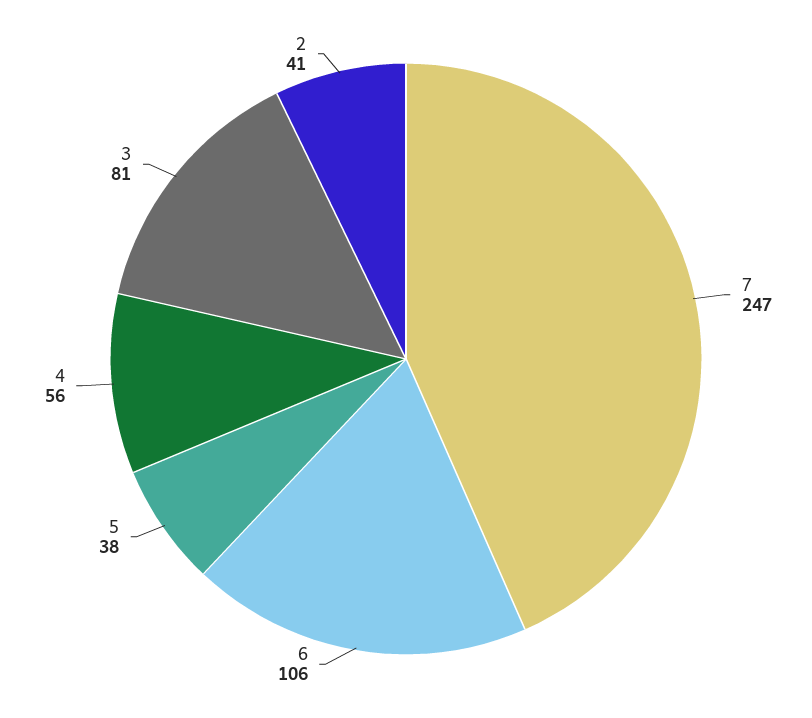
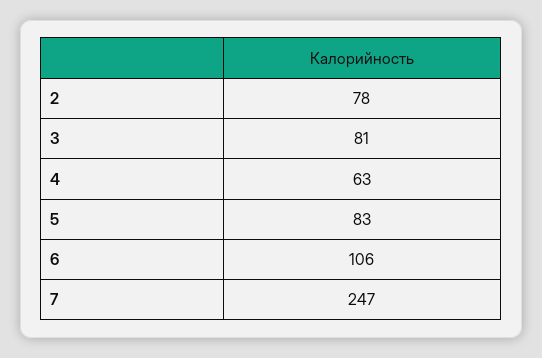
  {
    "7": 247,
    "6": 106,
-   "5": 38,
+   "5": 83,
-   "4": 56,
+   "4": 63,
    "3": 81,
-   "2": 41
+   "2": 78
  }

